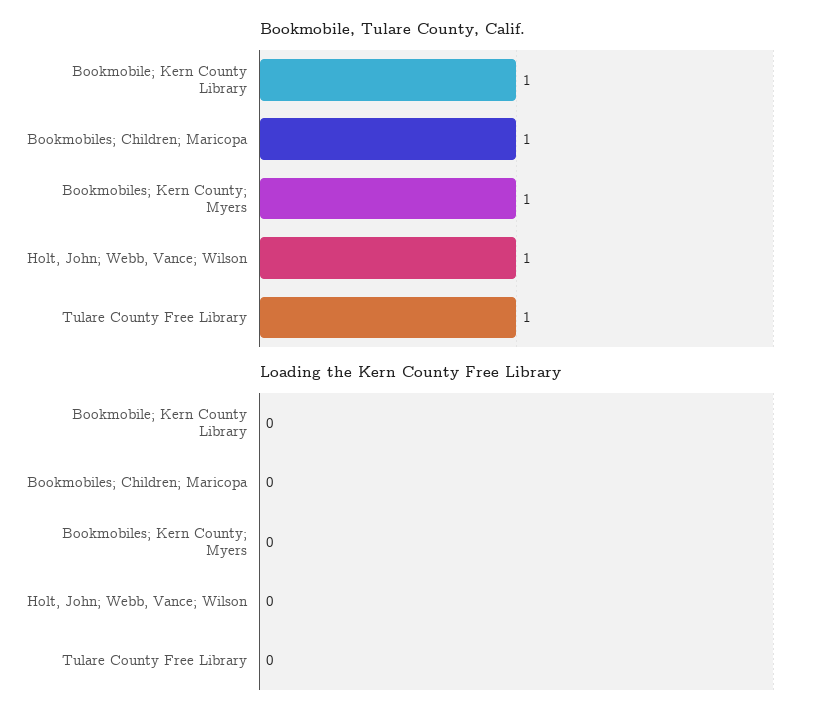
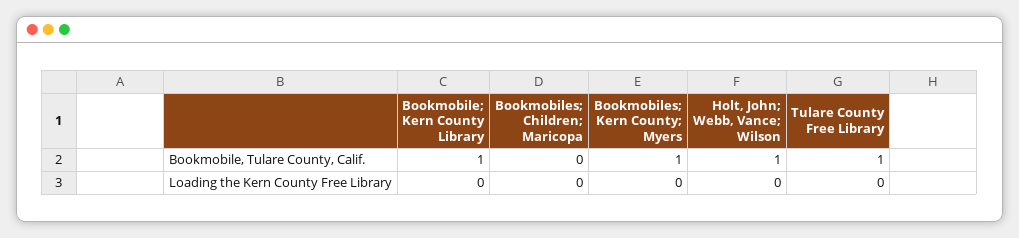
  {
    "Bookmobile, Tulare County, Calif.": {
      "Bookmobile; Kern County Library": 1,
-     "Bookmobiles; Children; Maricopa": 1,
+     "Bookmobiles; Children; Maricopa": 0,
      "Bookmobiles; Kern County; Myers": 1,
      "Holt, John; Webb, Vance; Wilson": 1,
      "Tulare County Free Library": 1
    },
    "Loading the Kern County Free Library": {
      "Bookmobile; Kern County Library": 0,
      "Bookmobiles; Children; Maricopa": 0,
      "Bookmobiles; Kern County; Myers": 0,
      "Holt, John; Webb, Vance; Wilson": 0,
      "Tulare County Free Library": 0
    }
  }

